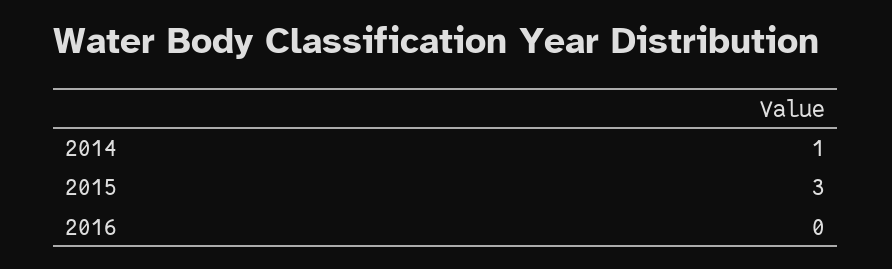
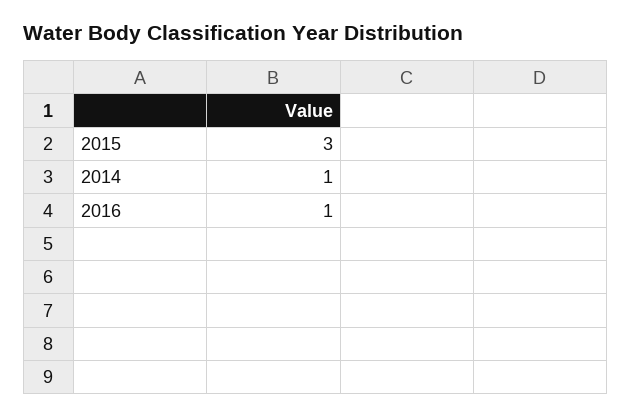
  {
    "2014": 1,
    "2015": 3,
-   "2016": 0
+   "2016": 1
  }

